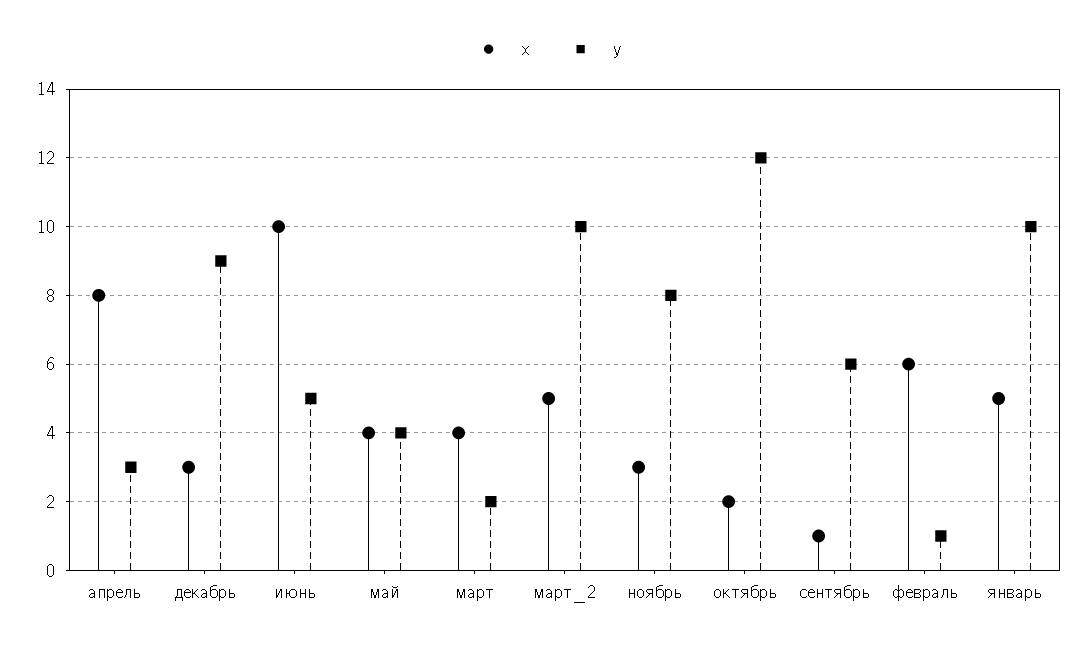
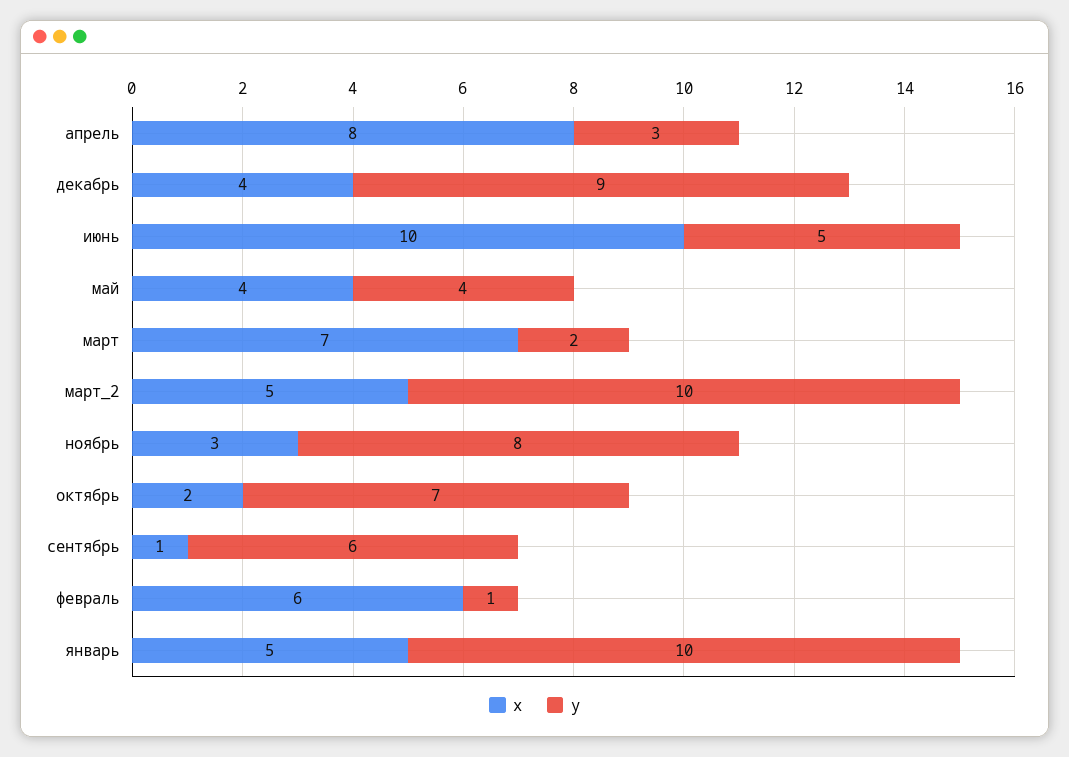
  {
    "x": {
      "апрель": 8,
-     "декабрь": 3,
+     "декабрь": 4,
      "июнь": 10,
      "май": 4,
-     "март": 4,
+     "март": 7,
      "март_2": 5,
      "ноябрь": 3,
      "октябрь": 2,
      "сентябрь": 1,
      "февраль": 6,
      "январь": 5
    },
    "y": {
      "апрель": 3,
      "декабрь": 9,
      "июнь": 5,
      "май": 4,
      "март": 2,
      "март_2": 10,
      "ноябрь": 8,
-     "октябрь": 12,
+     "октябрь": 7,
      "сентябрь": 6,
      "февраль": 1,
      "январь": 10
    }
  }

